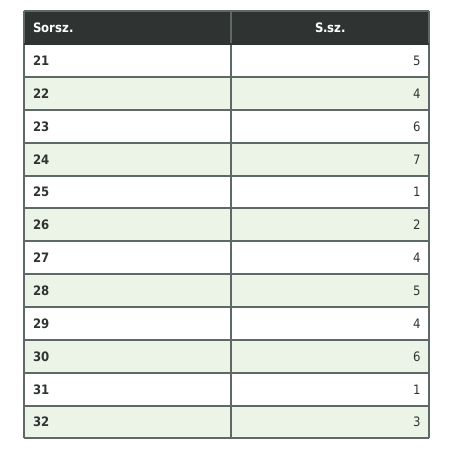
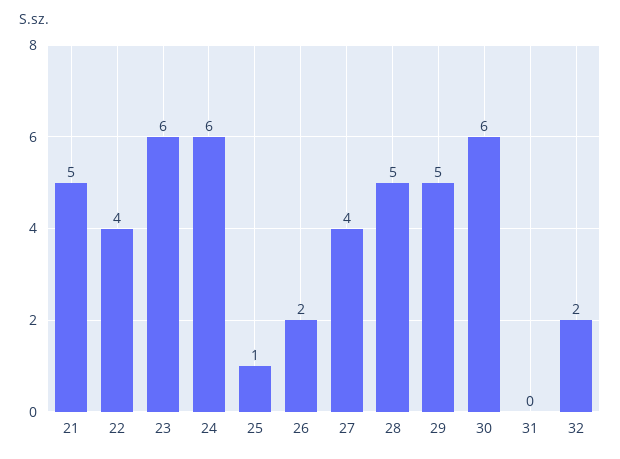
  {
    "21": 5,
    "22": 4,
    "23": 6,
-   "24": 7,
+   "24": 6,
    "25": 1,
    "26": 2,
    "27": 4,
    "28": 5,
-   "29": 4,
+   "29": 5,
    "30": 6,
-   "31": 1,
+   "31": 0,
-   "32": 3
+   "32": 2
  }

